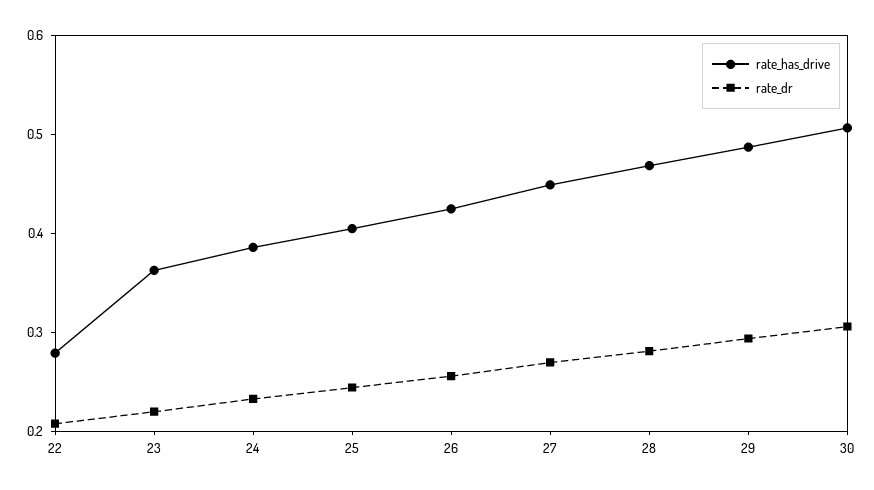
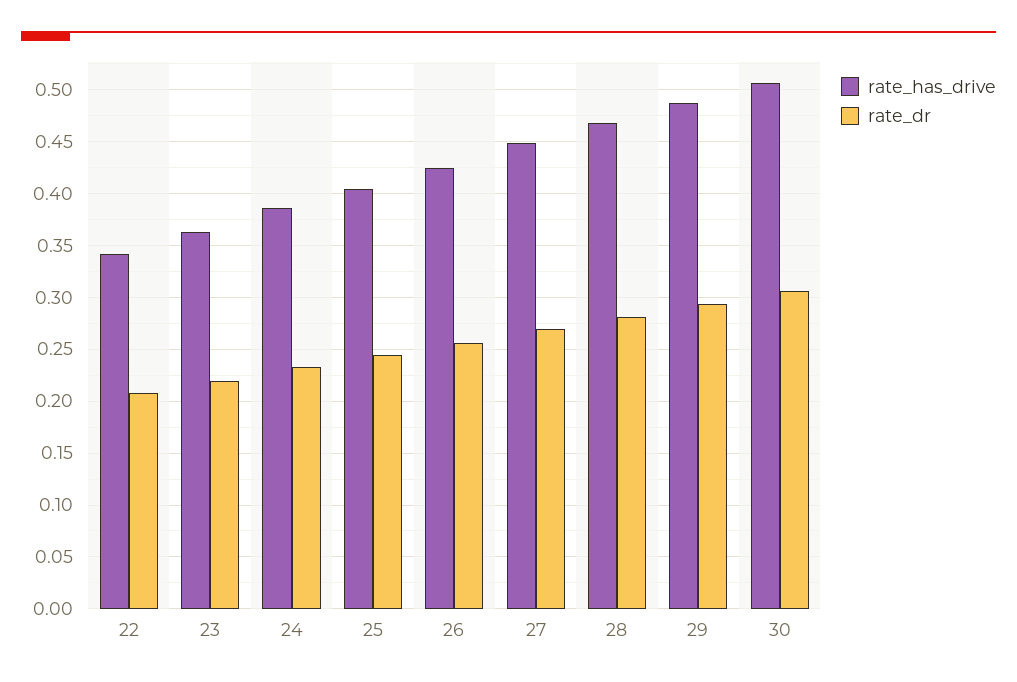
  {
    "rate_has_drive": {
-     "22": 0.28,
+     "22": 0.34,
      "23": 0.36,
      "24": 0.39,
      "25": 0.4,
      "26": 0.42,
      "27": 0.45,
      "28": 0.47,
      "29": 0.49,
      "30": 0.51
    },
    "rate_dr": {
      "22": 0.21,
      "23": 0.22,
      "24": 0.23,
      "25": 0.24,
      "26": 0.26,
      "27": 0.27,
      "28": 0.28,
      "29": 0.29,
      "30": 0.31
    }
  }

